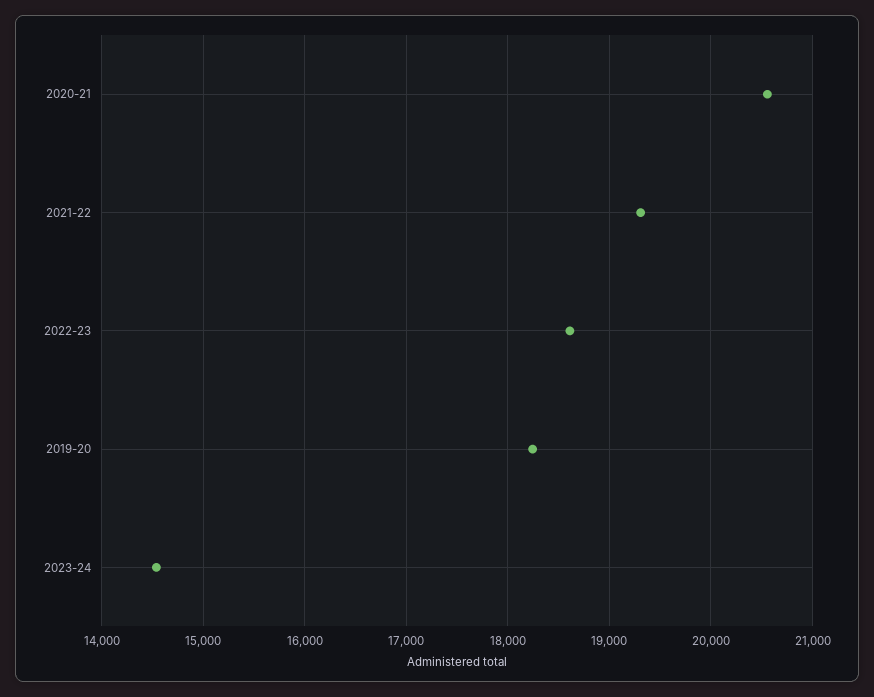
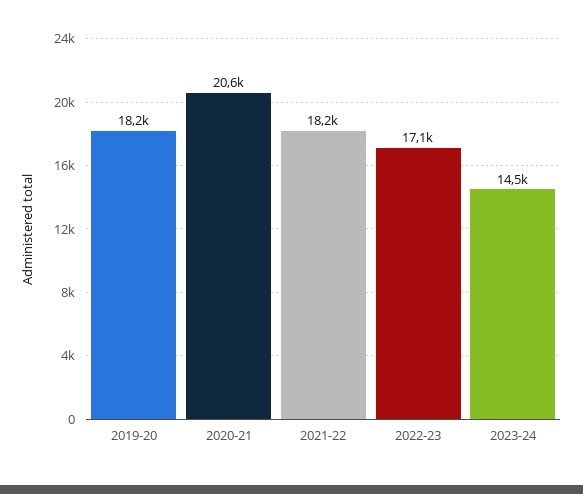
  {
    "2020-21": 20600,
-   "2021-22": 19300,
+   "2021-22": 18200,
-   "2022-23": 18600,
+   "2022-23": 17100,
    "2019-20": 18200,
    "2023-24": 14500
  }

